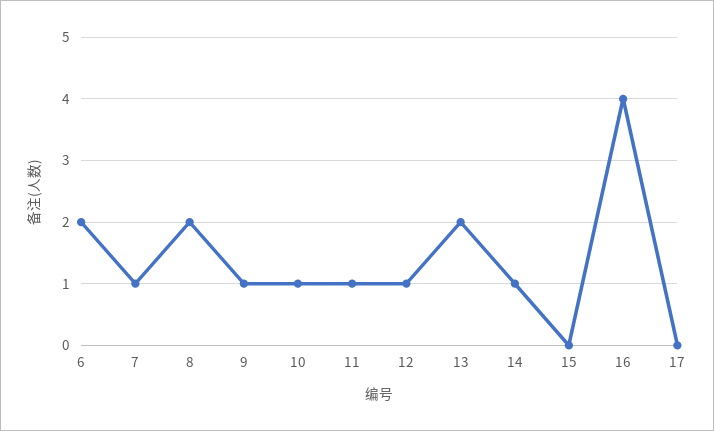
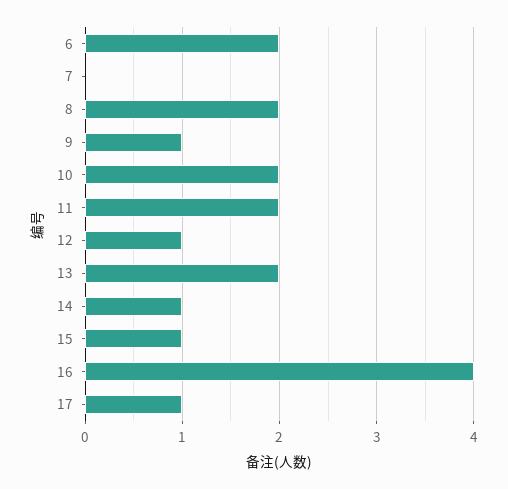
  {
    "6": 2,
-   "7": 1,
+   "7": 0,
    "8": 2,
    "9": 1,
-   "10": 1,
+   "10": 2,
-   "11": 1,
+   "11": 2,
    "12": 1,
    "13": 2,
    "14": 1,
-   "15": 0,
+   "15": 1,
    "16": 4,
-   "17": 0
+   "17": 1
  }

